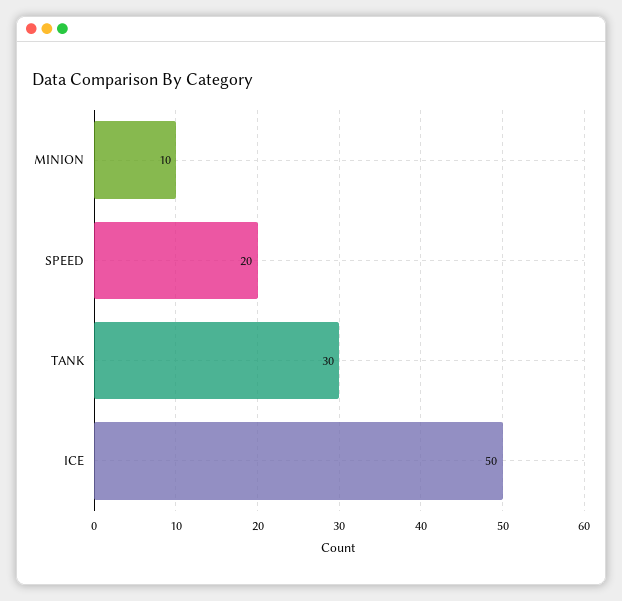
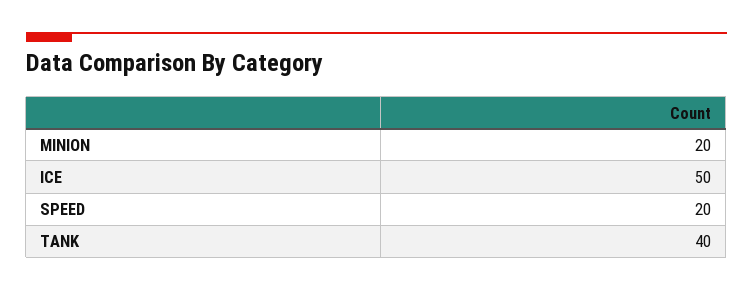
  {
-   "MINION": 10,
+   "MINION": 20,
    "SPEED": 20,
-   "TANK": 30,
+   "TANK": 40,
    "ICE": 50
  }

